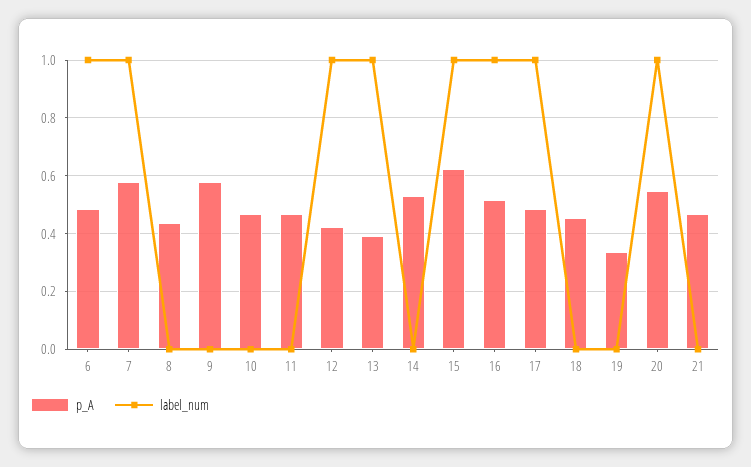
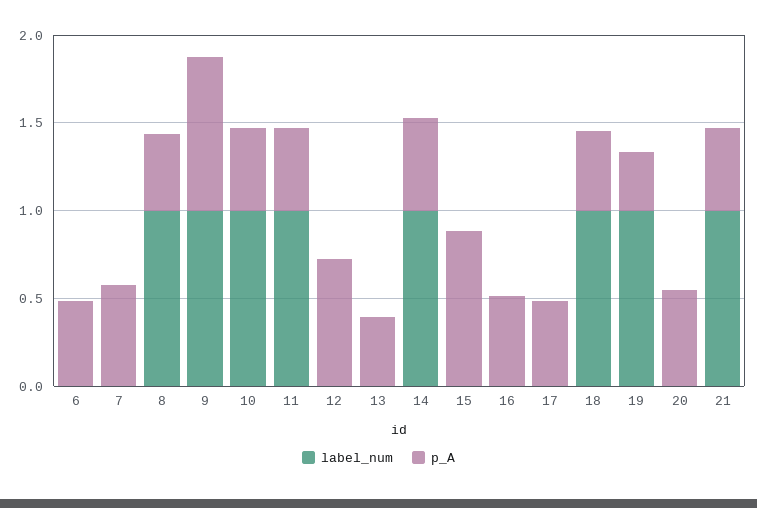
  {
    "p_A": {
      "6": 0.475,
      "7": 0.575,
      "8": 0.45,
-     "9": 0.575,
+     "9": 0.9,
      "10": 0.475,
      "11": 0.475,
-     "12": 0.425,
+     "12": 0.7,
      "13": 0.4,
      "14": 0.525,
-     "15": 0.625,
+     "15": 0.9,
      "16": 0.525,
      "17": 0.475,
      "18": 0.45,
      "19": 0.325,
      "20": 0.55,
      "21": 0.475
    },
    "label_num": {
-     "6": 1,
+     "6": 0,
-     "7": 1,
+     "7": 0,
-     "8": 0,
+     "8": 1,
-     "9": 0,
+     "9": 1,
-     "10": 0,
+     "10": 1,
-     "11": 0,
+     "11": 1,
-     "12": 1,
+     "12": 0,
-     "13": 1,
+     "13": 0,
-     "14": 0,
+     "14": 1,
-     "15": 1,
+     "15": 0,
-     "16": 1,
+     "16": 0,
-     "17": 1,
+     "17": 0,
-     "18": 0,
+     "18": 1,
-     "19": 0,
+     "19": 1,
-     "20": 1,
+     "20": 0,
-     "21": 0
+     "21": 1
    }
  }

